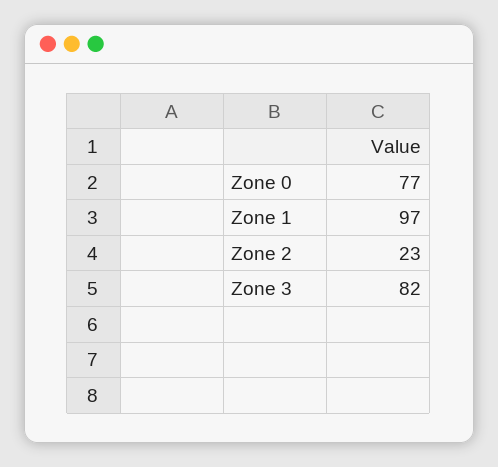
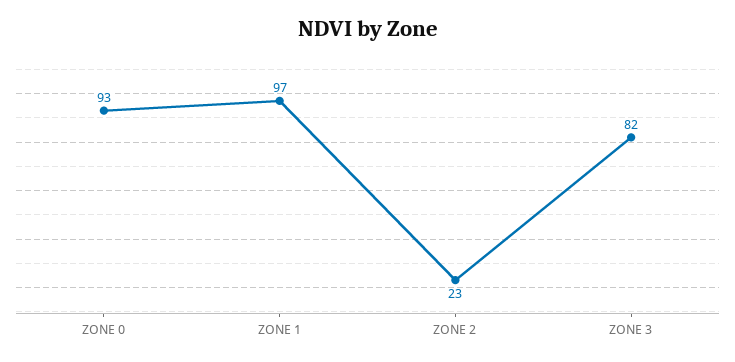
  {
-   "Zone 0": 77,
+   "Zone 0": 93,
    "Zone 1": 97,
    "Zone 2": 23,
    "Zone 3": 82
  }

